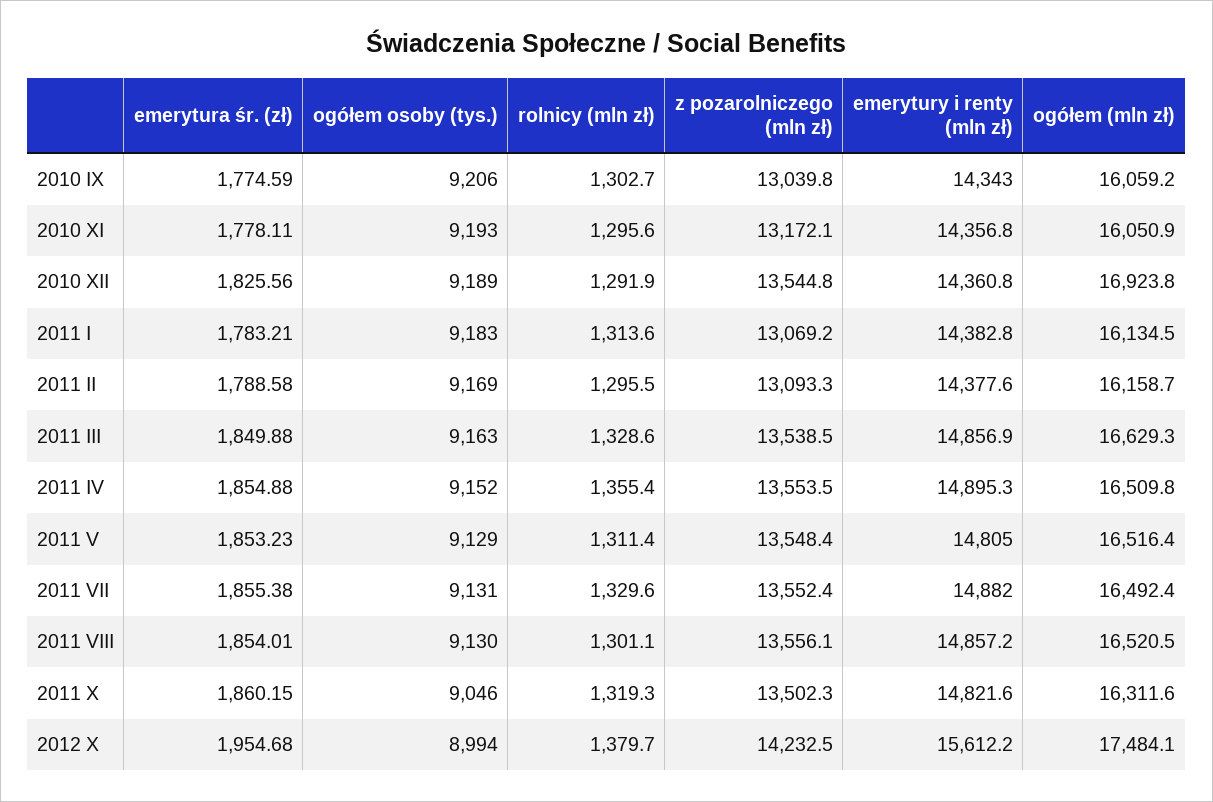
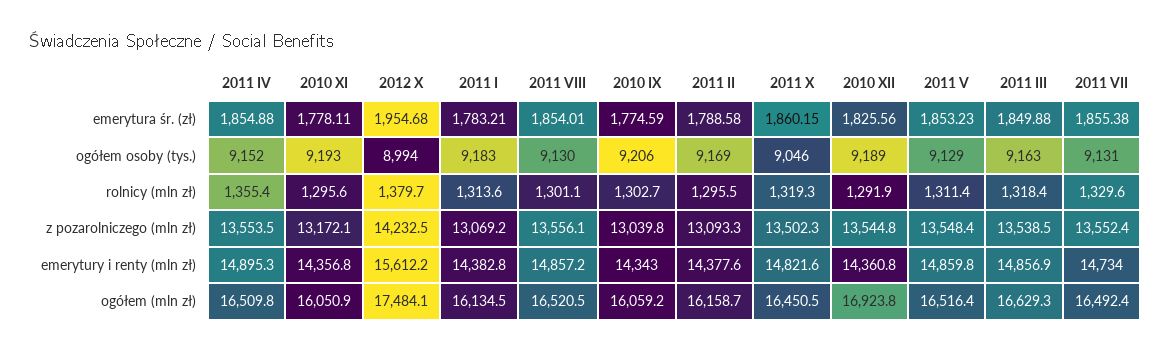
  {
    "emerytura śr. (zł)": {
      "2010 IX": 1774.59,
      "2010 XI": 1778.11,
      "2010 XII": 1825.56,
      "2011 I": 1783.21,
      "2011 II": 1788.58,
      "2011 III": 1849.88,
      "2011 IV": 1854.88,
      "2011 V": 1853.23,
      "2011 VII": 1855.38,
      "2011 VIII": 1854.01,
      "2011 X": 1860.15,
      "2012 X": 1954.68
    },
    "ogółem osoby (tys.)": {
      "2010 IX": 9206,
      "2010 XI": 9193,
      "2010 XII": 9189,
      "2011 I": 9183,
      "2011 II": 9169,
      "2011 III": 9163,
      "2011 IV": 9152,
      "2011 V": 9129,
      "2011 VII": 9131,
      "2011 VIII": 9130,
      "2011 X": 9046,
      "2012 X": 8994
    },
    "rolnicy (mln zł)": {
      "2010 IX": 1302.7,
      "2010 XI": 1295.6,
      "2010 XII": 1291.9,
      "2011 I": 1313.6,
      "2011 II": 1295.5,
-     "2011 III": 1328.6,
+     "2011 III": 1318.4,
      "2011 IV": 1355.4,
      "2011 V": 1311.4,
      "2011 VII": 1329.6,
      "2011 VIII": 1301.1,
      "2011 X": 1319.3,
      "2012 X": 1379.7
    },
    "z pozarolniczego (mln zł)": {
      "2010 IX": 13039.8,
      "2010 XI": 13172.1,
      "2010 XII": 13544.8,
      "2011 I": 13069.2,
      "2011 II": 13093.3,
      "2011 III": 13538.5,
      "2011 IV": 13553.5,
      "2011 V": 13548.4,
      "2011 VII": 13552.4,
      "2011 VIII": 13556.1,
      "2011 X": 13502.3,
      "2012 X": 14232.5
    },
    "emerytury i renty (mln zł)": {
      "2010 IX": 14343,
      "2010 XI": 14356.8,
      "2010 XII": 14360.8,
      "2011 I": 14382.8,
      "2011 II": 14377.6,
      "2011 III": 14856.9,
      "2011 IV": 14895.3,
-     "2011 V": 14805,
+     "2011 V": 14859.8,
-     "2011 VII": 14882,
+     "2011 VII": 14734,
      "2011 VIII": 14857.2,
      "2011 X": 14821.6,
      "2012 X": 15612.2
    },
    "ogółem (mln zł)": {
      "2010 IX": 16059.2,
      "2010 XI": 16050.9,
      "2010 XII": 16923.8,
      "2011 I": 16134.5,
      "2011 II": 16158.7,
      "2011 III": 16629.3,
      "2011 IV": 16509.8,
      "2011 V": 16516.4,
      "2011 VII": 16492.4,
      "2011 VIII": 16520.5,
-     "2011 X": 16311.6,
+     "2011 X": 16450.5,
      "2012 X": 17484.1
    }
  }

